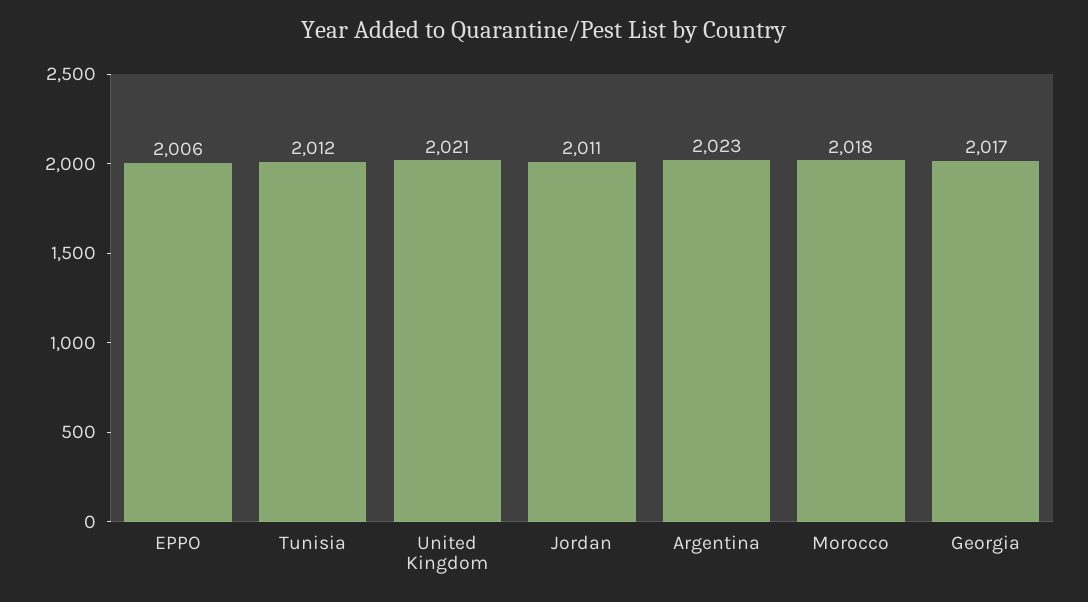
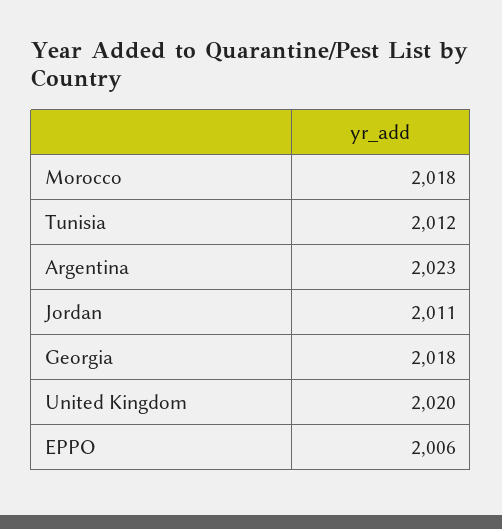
  {
    "EPPO": 2006,
    "Tunisia": 2012,
-   "United Kingdom": 2021,
+   "United Kingdom": 2020,
    "Jordan": 2011,
    "Argentina": 2023,
    "Morocco": 2018,
-   "Georgia": 2017
+   "Georgia": 2018
  }

